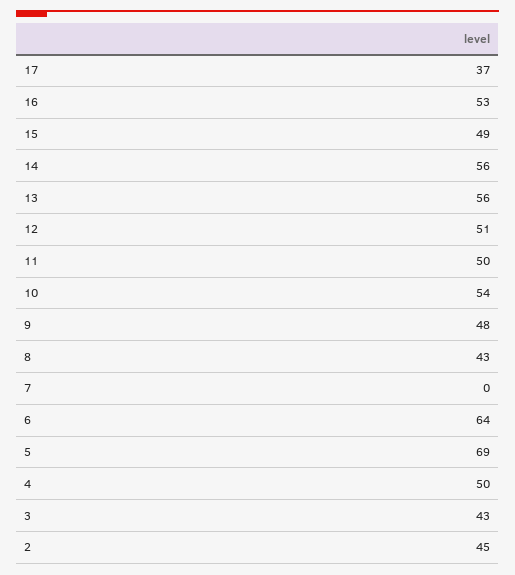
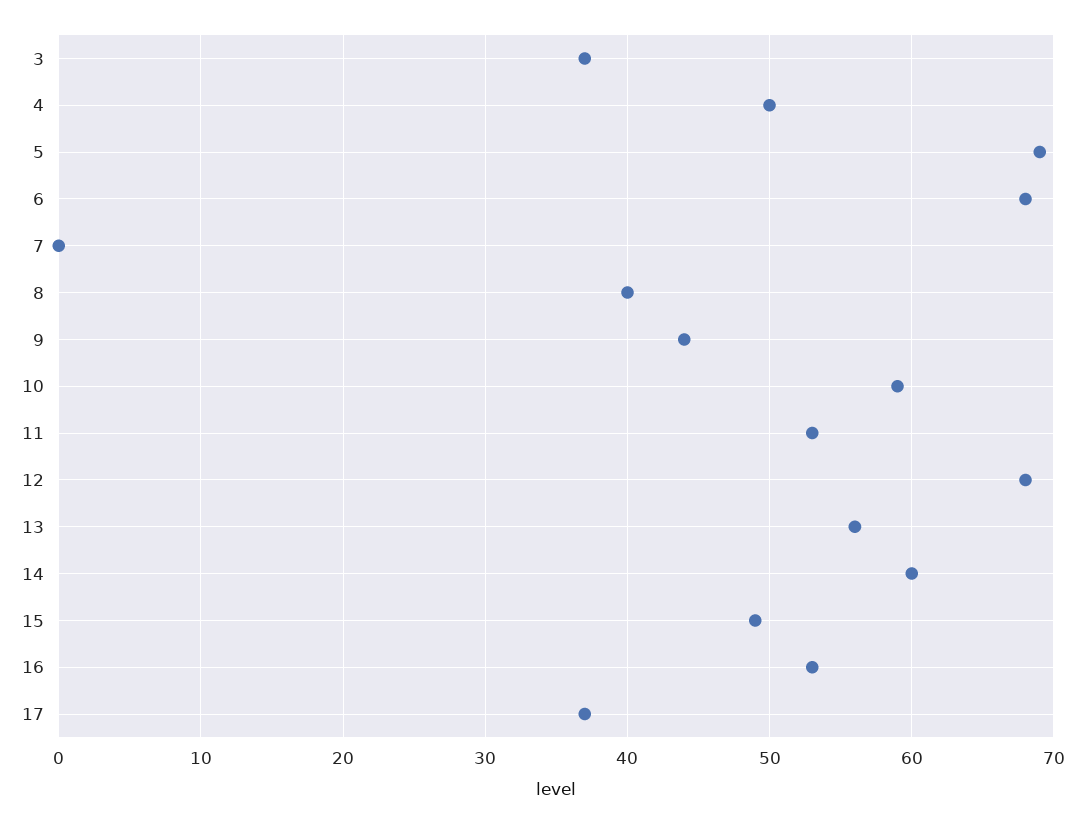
  {
    "17": 37,
    "16": 53,
    "15": 49,
-   "14": 56,
+   "14": 60,
    "13": 56,
-   "12": 51,
+   "12": 68,
-   "11": 50,
+   "11": 53,
-   "10": 54,
+   "10": 59,
-   "9": 48,
+   "9": 44,
-   "8": 43,
+   "8": 40,
    "7": 0,
-   "6": 64,
+   "6": 68,
    "5": 69,
    "4": 50,
-   "3": 43,
+   "3": 37
-   "2": 45
  }

